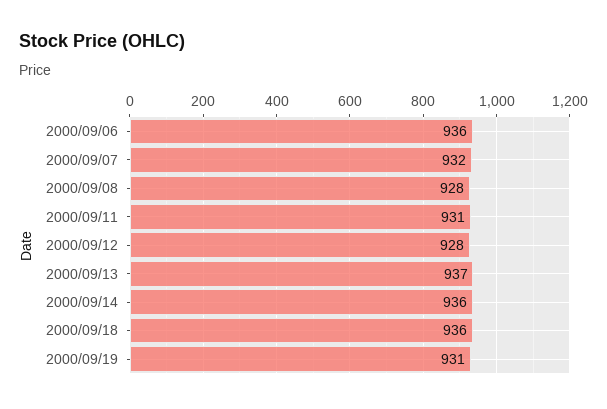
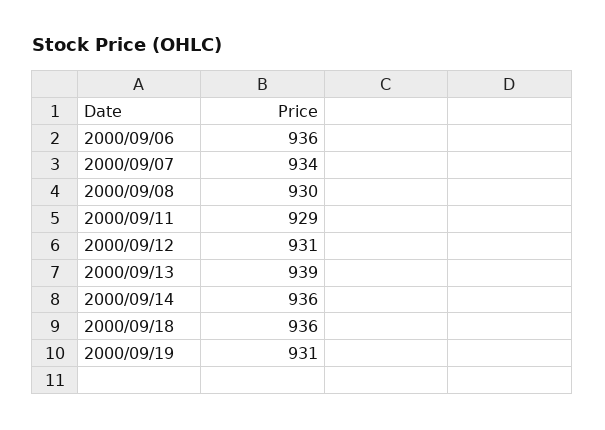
  {
    "2000/09/06": 936,
-   "2000/09/07": 932,
+   "2000/09/07": 934,
-   "2000/09/08": 928,
+   "2000/09/08": 930,
-   "2000/09/11": 931,
+   "2000/09/11": 929,
-   "2000/09/12": 928,
+   "2000/09/12": 931,
-   "2000/09/13": 937,
+   "2000/09/13": 939,
    "2000/09/14": 936,
    "2000/09/18": 936,
    "2000/09/19": 931
  }

